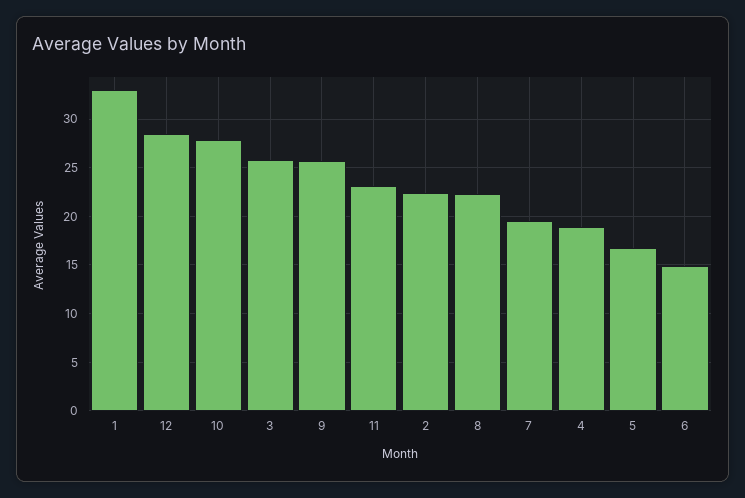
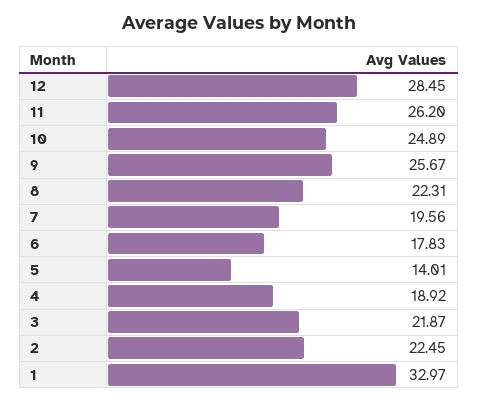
  {
    "1": 32.97,
    "12": 28.45,
-   "10": 28,
+   "10": 24.89,
-   "3": 26,
+   "3": 21.87,
    "9": 25.67,
-   "11": 23,
+   "11": 26.2,
    "2": 22.45,
    "8": 22.31,
    "7": 19.56,
    "4": 18.92,
-   "5": 17,
+   "5": 14.01,
-   "6": 15
+   "6": 17.83
  }

